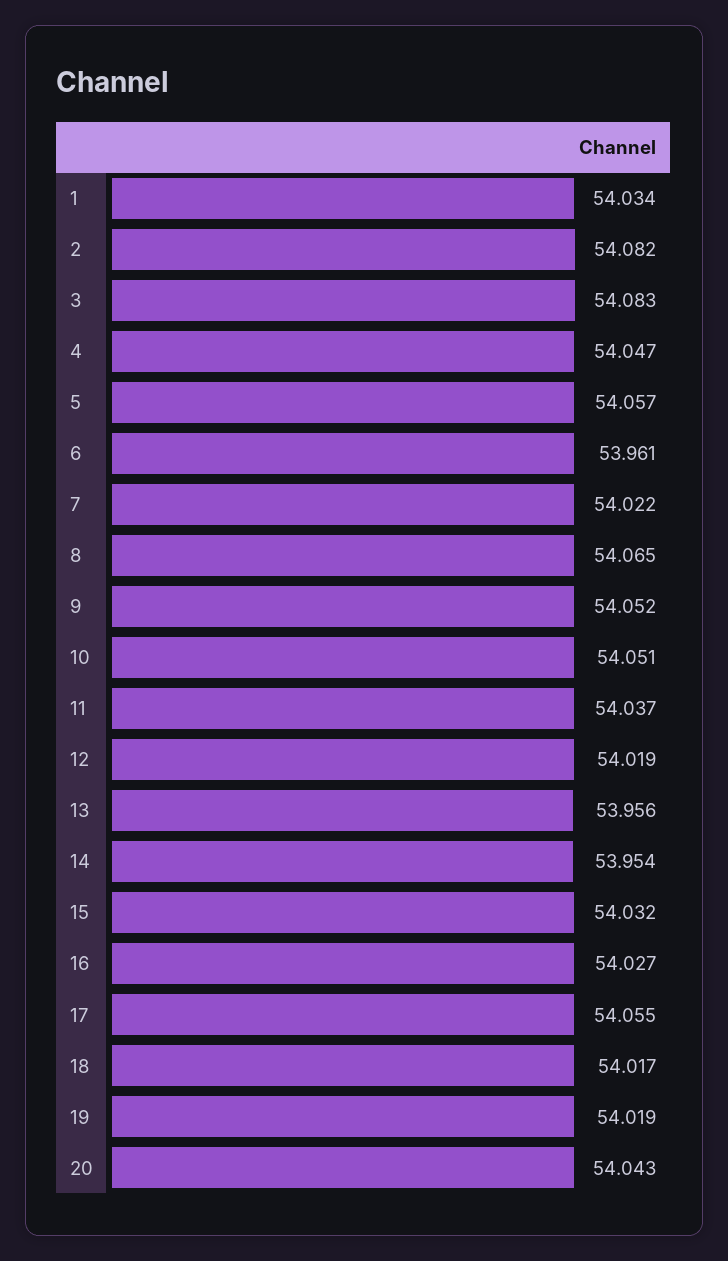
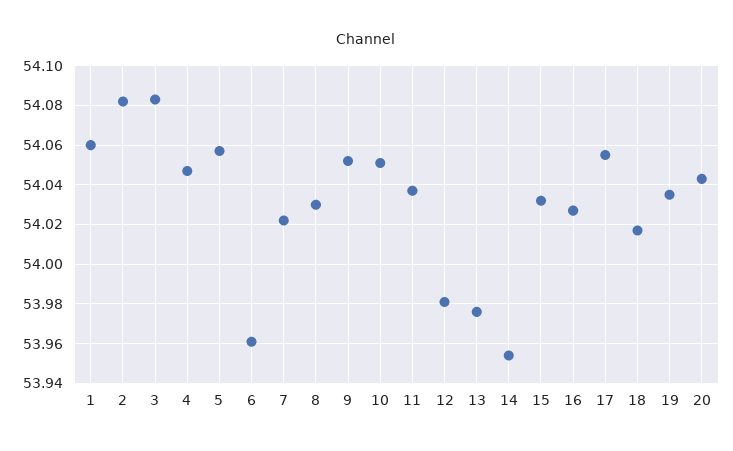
  {
-   "1": 54.034,
+   "1": 54.06,
    "2": 54.082,
    "3": 54.083,
    "4": 54.047,
    "5": 54.057,
    "6": 53.961,
    "7": 54.022,
-   "8": 54.065,
+   "8": 54.03,
    "9": 54.052,
    "10": 54.051,
    "11": 54.037,
-   "12": 54.019,
+   "12": 53.98,
-   "13": 53.956,
+   "13": 53.975,
    "14": 53.954,
    "15": 54.032,
    "16": 54.027,
    "17": 54.055,
    "18": 54.017,
-   "19": 54.019,
+   "19": 54.035,
    "20": 54.043
  }

